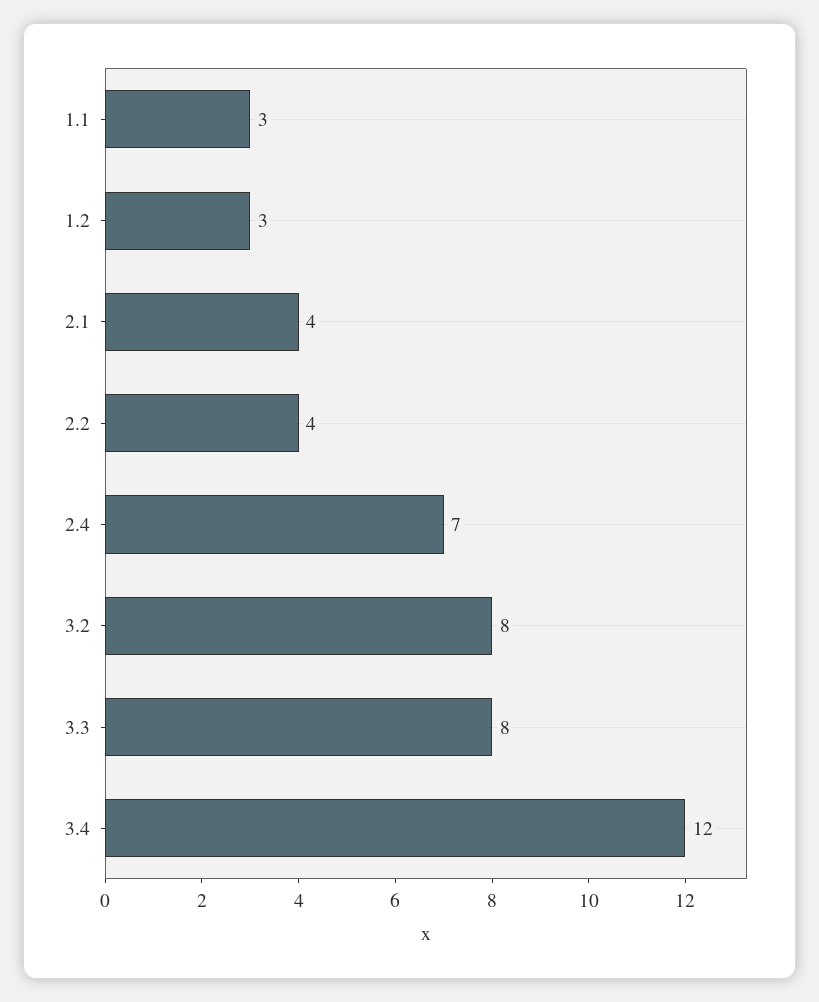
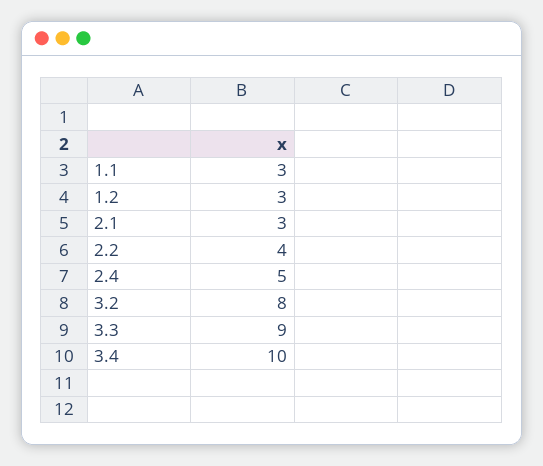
  {
    "1.1": 3,
    "1.2": 3,
-   "2.1": 4,
+   "2.1": 3,
    "2.2": 4,
-   "2.4": 7,
+   "2.4": 5,
    "3.2": 8,
-   "3.3": 8,
+   "3.3": 9,
-   "3.4": 12
+   "3.4": 10
  }

